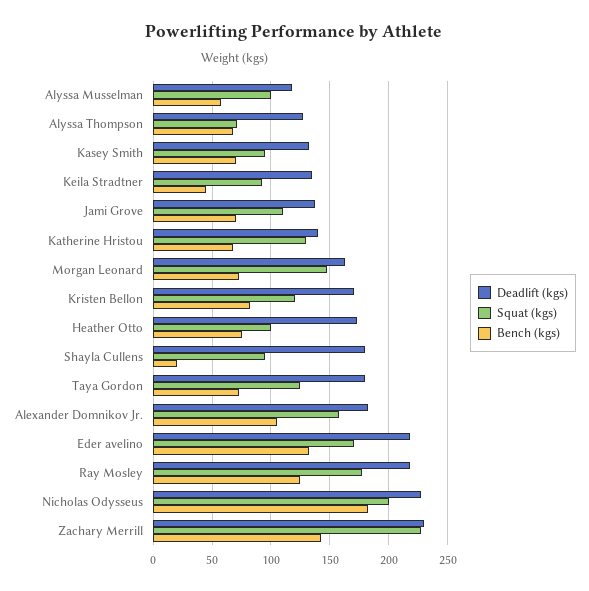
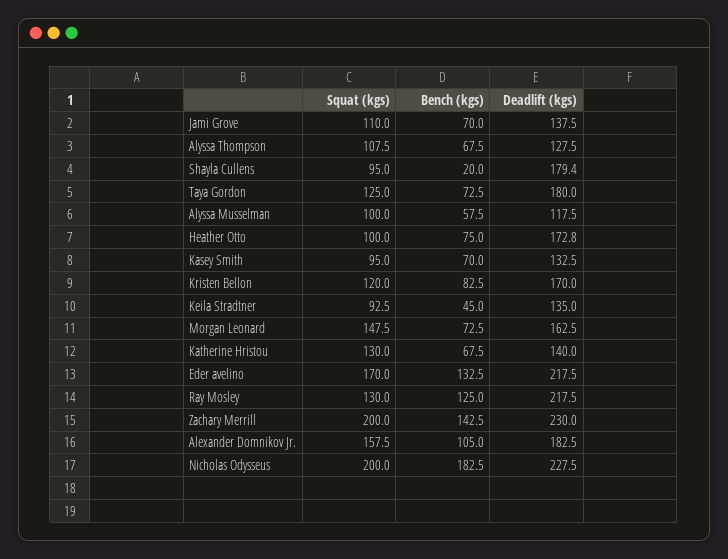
  {
    "Deadlift (kgs)": {
      "Alyssa Musselman": 117.5,
      "Alyssa Thompson": 127.5,
      "Kasey Smith": 132.5,
      "Keila Stradtner": 135,
      "Jami Grove": 137.5,
      "Katherine Hristou": 140,
      "Morgan Leonard": 162.5,
      "Kristen Bellon": 170,
      "Heather Otto": 172.8,
      "Shayla Cullens": 179.4,
      "Taya Gordon": 180,
      "Alexander Domnikov Jr.": 182.5,
      "Eder avelino": 217.5,
      "Ray Mosley": 217.5,
      "Nicholas Odysseus": 227.5,
      "Zachary Merrill": 230
    },
    "Squat (kgs)": {
      "Alyssa Musselman": 100,
-     "Alyssa Thompson": 70,
+     "Alyssa Thompson": 107.5,
      "Kasey Smith": 95,
      "Keila Stradtner": 92.5,
      "Jami Grove": 110,
      "Katherine Hristou": 130,
      "Morgan Leonard": 147.5,
      "Kristen Bellon": 120,
      "Heather Otto": 100,
      "Shayla Cullens": 95,
      "Taya Gordon": 125,
      "Alexander Domnikov Jr.": 157.5,
      "Eder avelino": 170,
-     "Ray Mosley": 180,
+     "Ray Mosley": 130,
      "Nicholas Odysseus": 200,
-     "Zachary Merrill": 230
+     "Zachary Merrill": 200
    },
    "Bench (kgs)": {
      "Alyssa Musselman": 57.5,
      "Alyssa Thompson": 67.5,
      "Kasey Smith": 70,
      "Keila Stradtner": 45,
      "Jami Grove": 70,
      "Katherine Hristou": 67.5,
      "Morgan Leonard": 72.5,
      "Kristen Bellon": 82.5,
      "Heather Otto": 75,
      "Shayla Cullens": 20,
      "Taya Gordon": 72.5,
      "Alexander Domnikov Jr.": 105,
      "Eder avelino": 132.5,
      "Ray Mosley": 125,
      "Nicholas Odysseus": 182.5,
      "Zachary Merrill": 142.5
    }
  }

